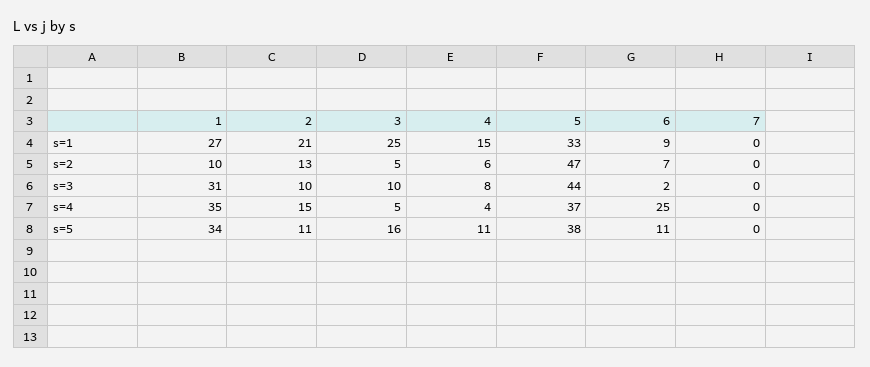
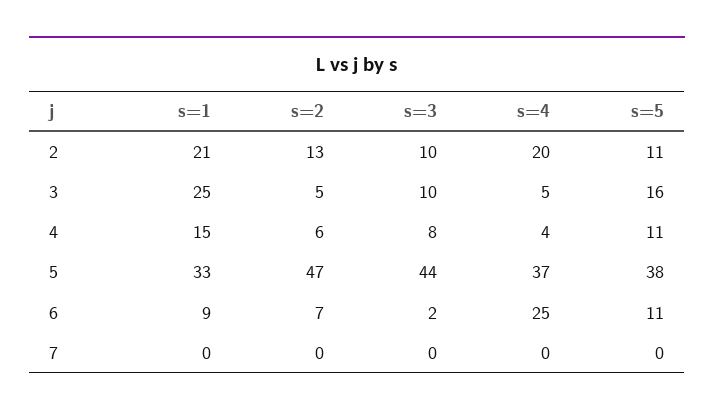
  {
-   "1": {
-     "s=1": 27,
-     "s=2": 10,
-     "s=3": 31,
-     "s=4": 35,
-     "s=5": 34
-   },
    "2": {
      "s=1": 21,
      "s=2": 13,
      "s=3": 10,
-     "s=4": 15,
+     "s=4": 20,
      "s=5": 11
    },
    "3": {
      "s=1": 25,
      "s=2": 5,
      "s=3": 10,
      "s=4": 5,
      "s=5": 16
    },
    "4": {
      "s=1": 15,
      "s=2": 6,
      "s=3": 8,
      "s=4": 4,
      "s=5": 11
    },
    "5": {
      "s=1": 33,
      "s=2": 47,
      "s=3": 44,
      "s=4": 37,
      "s=5": 38
    },
    "6": {
      "s=1": 9,
      "s=2": 7,
      "s=3": 2,
      "s=4": 25,
      "s=5": 11
    },
    "7": {
      "s=1": 0,
      "s=2": 0,
      "s=3": 0,
      "s=4": 0,
      "s=5": 0
    }
  }

